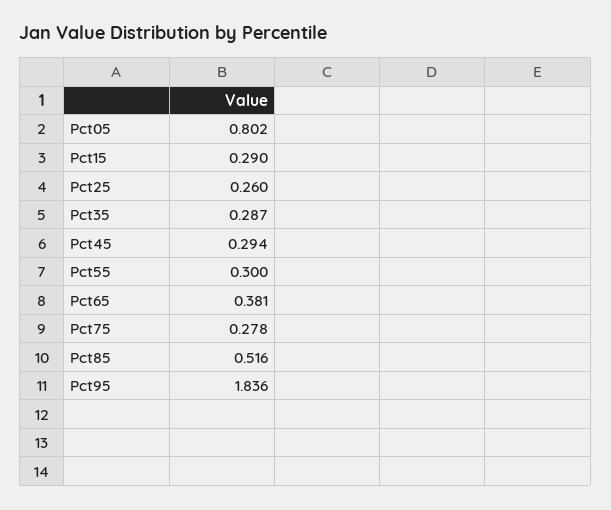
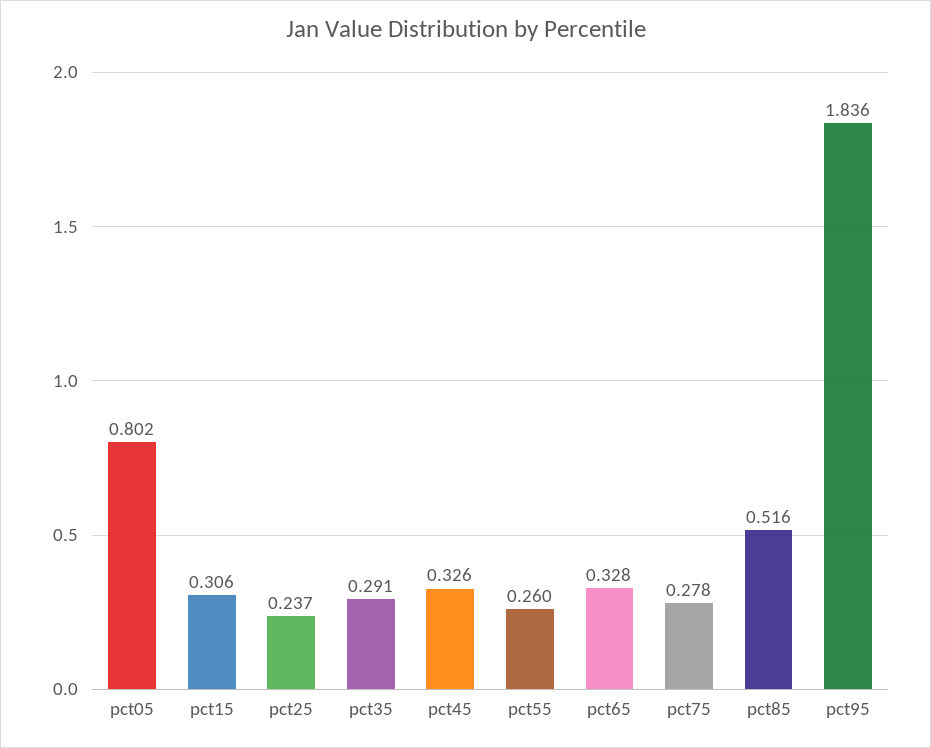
  {
    "Pct05": 0.802,
-   "Pct15": 0.29,
+   "Pct15": 0.306,
-   "Pct25": 0.26,
+   "Pct25": 0.237,
-   "Pct35": 0.287,
+   "Pct35": 0.291,
-   "Pct45": 0.294,
+   "Pct45": 0.326,
-   "Pct55": 0.3,
+   "Pct55": 0.26,
-   "Pct65": 0.381,
+   "Pct65": 0.328,
    "Pct75": 0.278,
    "Pct85": 0.516,
    "Pct95": 1.836
  }

